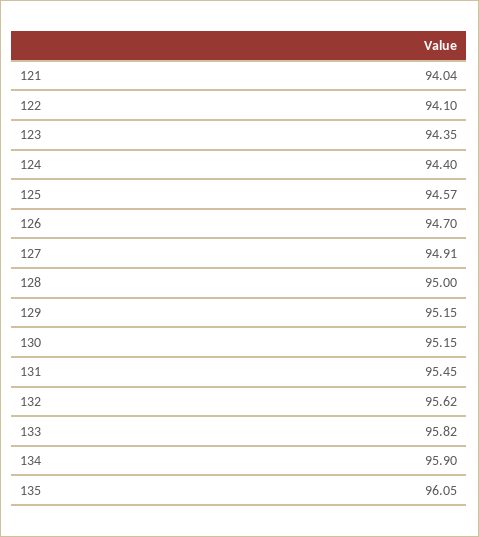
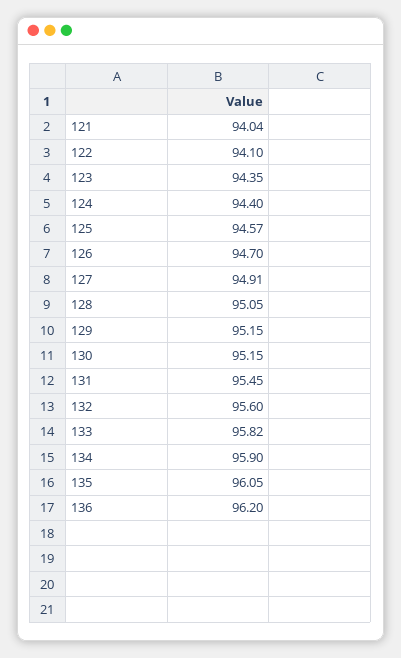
  {
    "121": 94.04,
    "122": 94.1,
    "123": 94.35,
    "124": 94.4,
    "125": 94.57,
    "126": 94.7,
    "127": 94.91,
-   "128": 95,
+   "128": 95.05,
    "129": 95.15,
    "130": 95.15,
    "131": 95.45,
-   "132": 95.62,
+   "132": 95.6,
    "133": 95.82,
    "134": 95.9,
-   "135": 96.05
+   "135": 96.05,
+   "136": 96.2
  }

